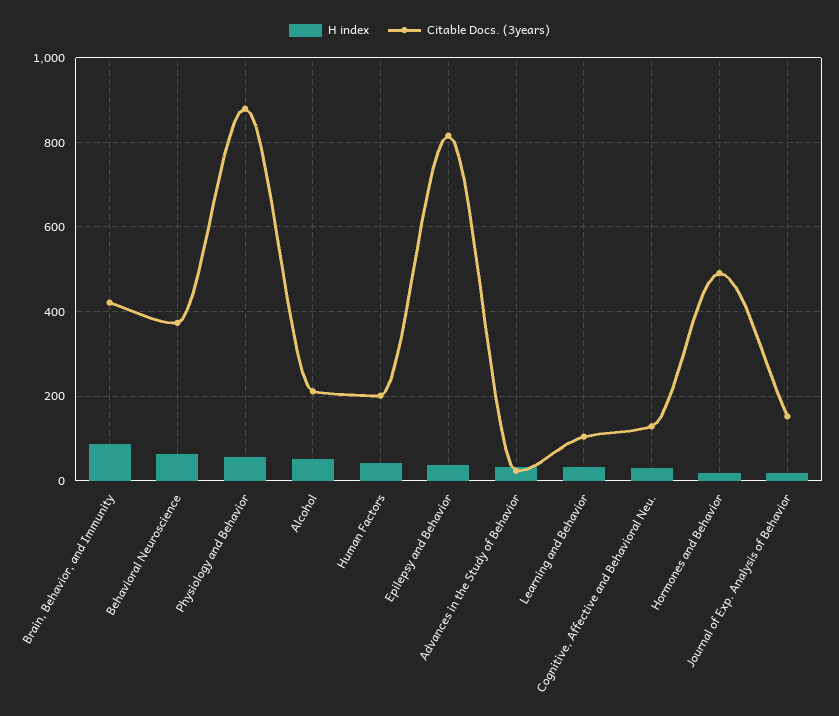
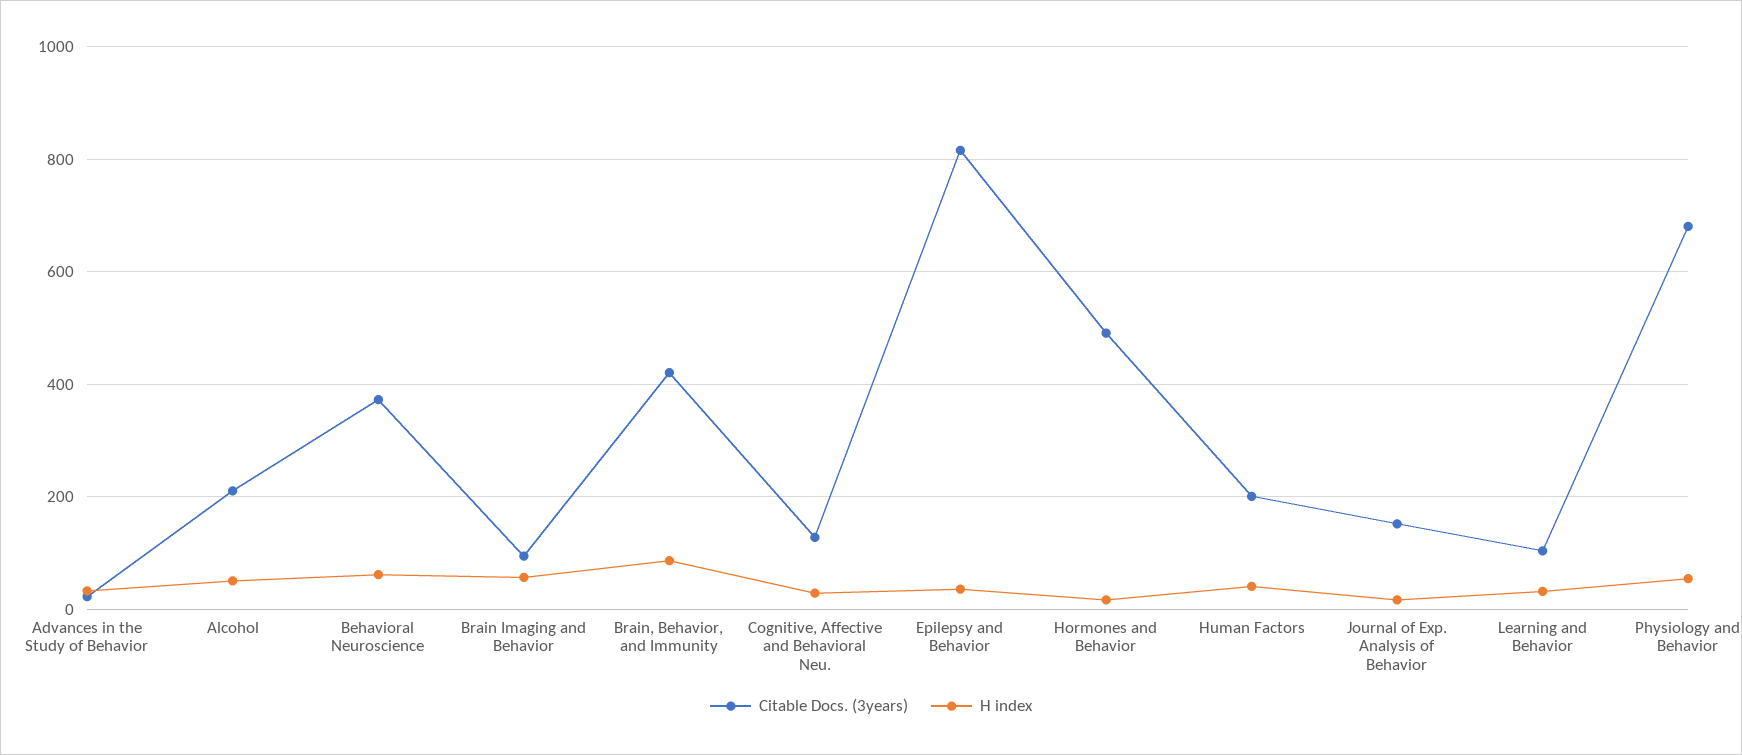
  {
    "H index": {
      "Brain, Behavior, and Immunity": 80,
      "Behavioral Neuroscience": 60,
      "Physiology and Behavior": 60,
      "Alcohol": 60,
      "Human Factors": 40,
      "Epilepsy and Behavior": 40,
      "Advances in the Study of Behavior": 40,
      "Learning and Behavior": 40,
      "Cognitive, Affective and Behavioral Neu.": 20,
      "Hormones and Behavior": 20,
-     "Journal of Exp. Analysis of Behavior": 20
+     "Journal of Exp. Analysis of Behavior": 20,
+     "Brain Imaging and Behavior": 60
    },
    "Citable Docs. (3years)": {
      "Brain, Behavior, and Immunity": 420,
      "Behavioral Neuroscience": 380,
-     "Physiology and Behavior": 880,
+     "Physiology and Behavior": 680,
      "Alcohol": 220,
      "Human Factors": 200,
      "Epilepsy and Behavior": 820,
      "Advances in the Study of Behavior": 20,
      "Learning and Behavior": 100,
      "Cognitive, Affective and Behavioral Neu.": 120,
      "Hormones and Behavior": 500,
-     "Journal of Exp. Analysis of Behavior": 160
+     "Journal of Exp. Analysis of Behavior": 160,
+     "Brain Imaging and Behavior": 100
    }
  }

